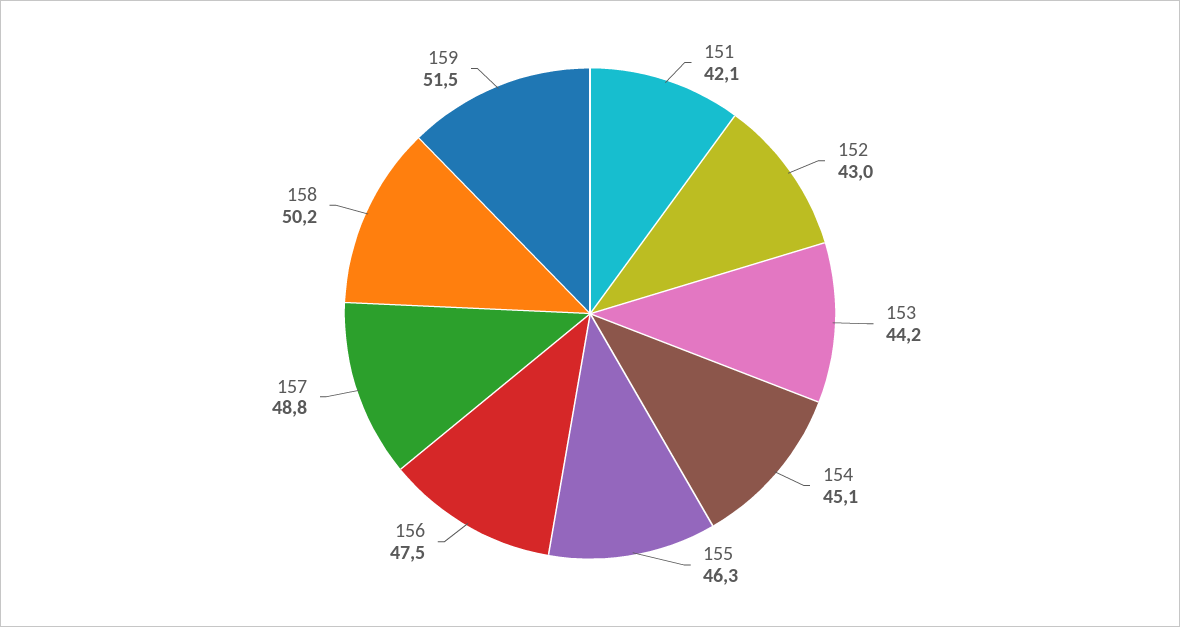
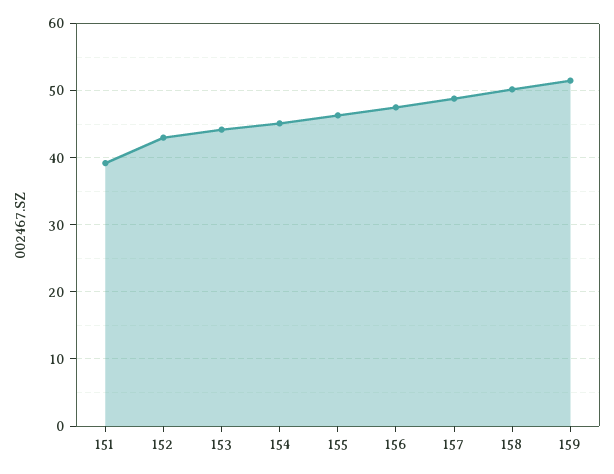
  {
-   "151": 42.1,
+   "151": 39,
    "152": 43,
    "153": 44.2,
    "154": 45.1,
    "155": 46.3,
    "156": 47.5,
    "157": 48.8,
    "158": 50.2,
    "159": 51.5
  }

